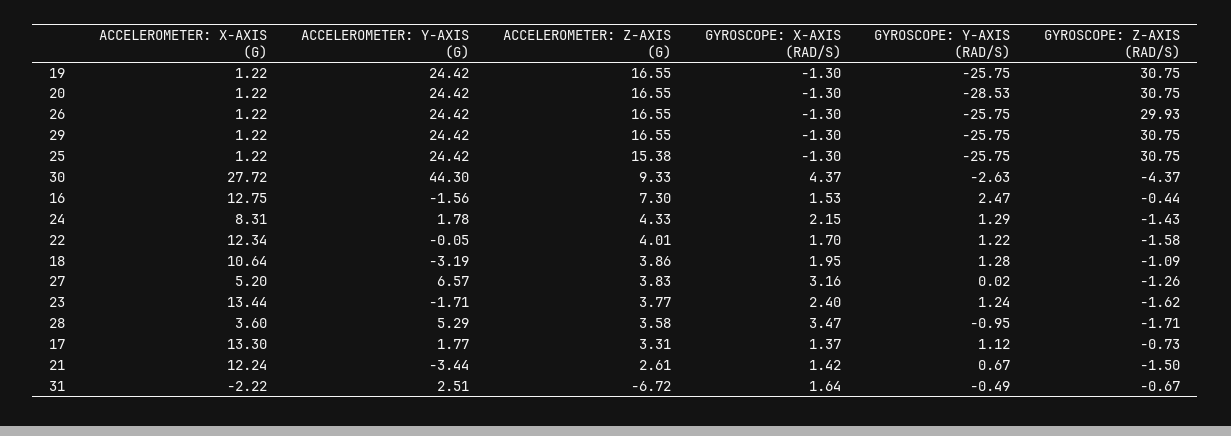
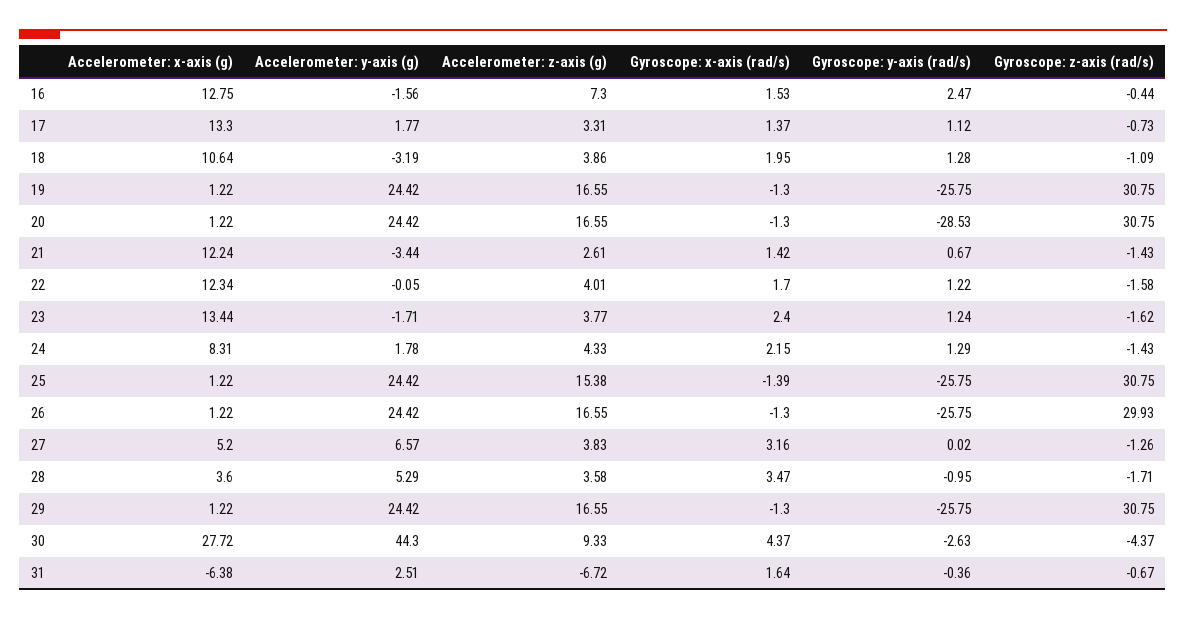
  {
    "ACCELEROMETER: X-AXIS (G)": {
      "19": 1.22,
      "20": 1.22,
      "26": 1.22,
      "29": 1.22,
      "25": 1.22,
      "30": 27.72,
      "16": 12.75,
      "24": 8.31,
      "22": 12.34,
      "18": 10.64,
      "27": 5.2,
      "23": 13.44,
      "28": 3.6,
      "17": 13.3,
      "21": 12.24,
-     "31": -2.22
+     "31": -6.38
    },
    "ACCELEROMETER: Y-AXIS (G)": {
      "19": 24.42,
      "20": 24.42,
      "26": 24.42,
      "29": 24.42,
      "25": 24.42,
      "30": 44.3,
      "16": -1.56,
      "24": 1.78,
      "22": -0.05,
      "18": -3.19,
      "27": 6.57,
      "23": -1.71,
      "28": 5.29,
      "17": 1.77,
      "21": -3.44,
      "31": 2.51
    },
    "ACCELEROMETER: Z-AXIS (G)": {
      "19": 16.55,
      "20": 16.55,
      "26": 16.55,
      "29": 16.55,
      "25": 15.38,
      "30": 9.33,
      "16": 7.3,
      "24": 4.33,
      "22": 4.01,
      "18": 3.86,
      "27": 3.83,
      "23": 3.77,
      "28": 3.58,
      "17": 3.31,
      "21": 2.61,
      "31": -6.72
    },
    "GYROSCOPE: X-AXIS (RAD/S)": {
      "19": -1.3,
      "20": -1.3,
      "26": -1.3,
      "29": -1.3,
-     "25": -1.3,
+     "25": -1.39,
      "30": 4.37,
      "16": 1.53,
      "24": 2.15,
      "22": 1.7,
      "18": 1.95,
      "27": 3.16,
      "23": 2.4,
      "28": 3.47,
      "17": 1.37,
      "21": 1.42,
      "31": 1.64
    },
    "GYROSCOPE: Y-AXIS (RAD/S)": {
      "19": -25.75,
      "20": -28.53,
      "26": -25.75,
      "29": -25.75,
      "25": -25.75,
      "30": -2.63,
      "16": 2.47,
      "24": 1.29,
      "22": 1.22,
      "18": 1.28,
      "27": 0.02,
      "23": 1.24,
      "28": -0.95,
      "17": 1.12,
      "21": 0.67,
-     "31": -0.49
+     "31": -0.36
    },
    "GYROSCOPE: Z-AXIS (RAD/S)": {
      "19": 30.75,
      "20": 30.75,
      "26": 29.93,
      "29": 30.75,
      "25": 30.75,
      "30": -4.37,
      "16": -0.44,
      "24": -1.43,
      "22": -1.58,
      "18": -1.09,
      "27": -1.26,
      "23": -1.62,
      "28": -1.71,
      "17": -0.73,
-     "21": -1.5,
+     "21": -1.43,
      "31": -0.67
    }
  }

